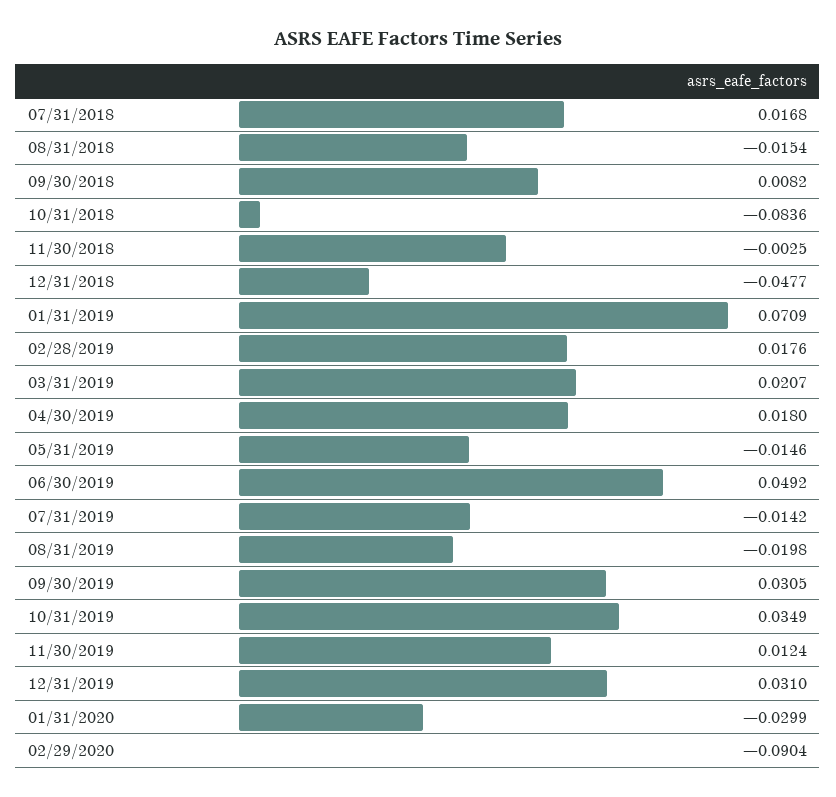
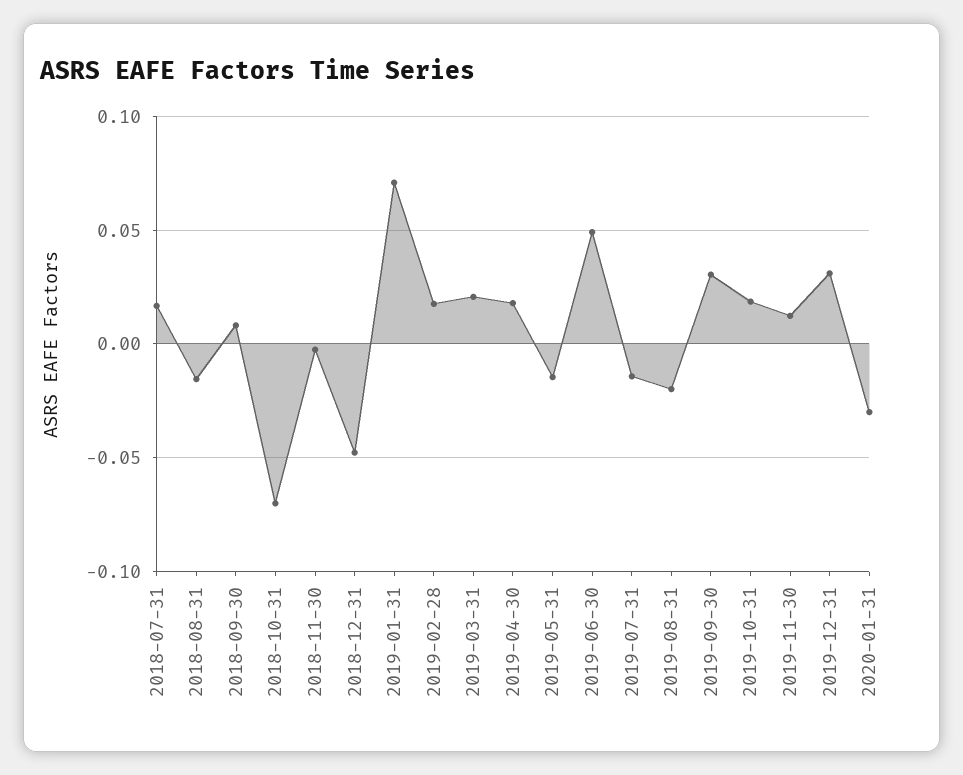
  {
    "07/31/2018": 0.0168,
    "08/31/2018": -0.0154,
    "09/30/2018": 0.0082,
-   "10/31/2018": -0.0836,
+   "10/31/2018": -0.07,
    "11/30/2018": -0.0025,
    "12/31/2018": -0.0477,
    "01/31/2019": 0.0709,
    "02/28/2019": 0.0176,
    "03/31/2019": 0.0207,
    "04/30/2019": 0.018,
    "05/31/2019": -0.0146,
    "06/30/2019": 0.0492,
    "07/31/2019": -0.0142,
    "08/31/2019": -0.0198,
    "09/30/2019": 0.0305,
-   "10/31/2019": 0.0349,
+   "10/31/2019": 0.02,
    "11/30/2019": 0.0124,
    "12/31/2019": 0.031,
-   "01/31/2020": -0.0299,
+   "01/31/2020": -0.0299
-   "02/29/2020": -0.0904
  }

